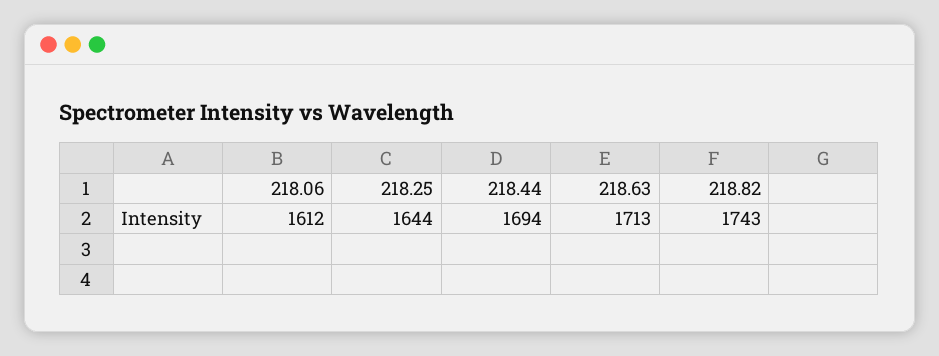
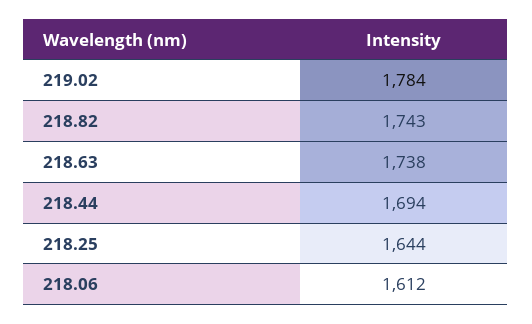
  {
    "218.06": 1612,
    "218.25": 1644,
    "218.44": 1694,
-   "218.63": 1713,
+   "218.63": 1738,
-   "218.82": 1743
+   "218.82": 1743,
+   "219.02": 1784
  }

